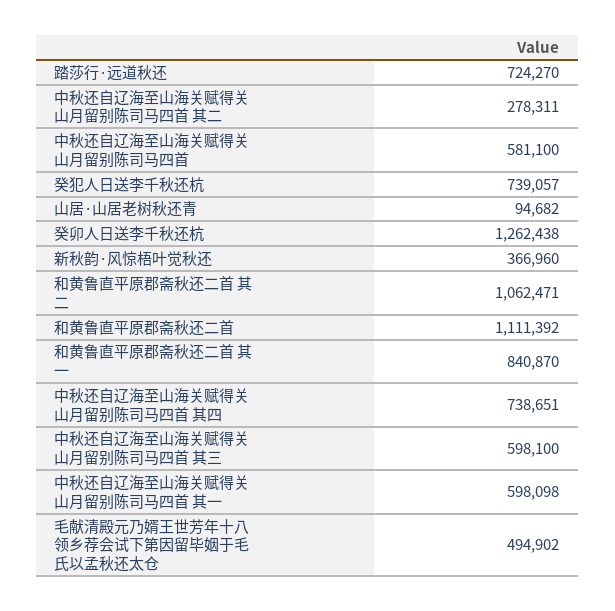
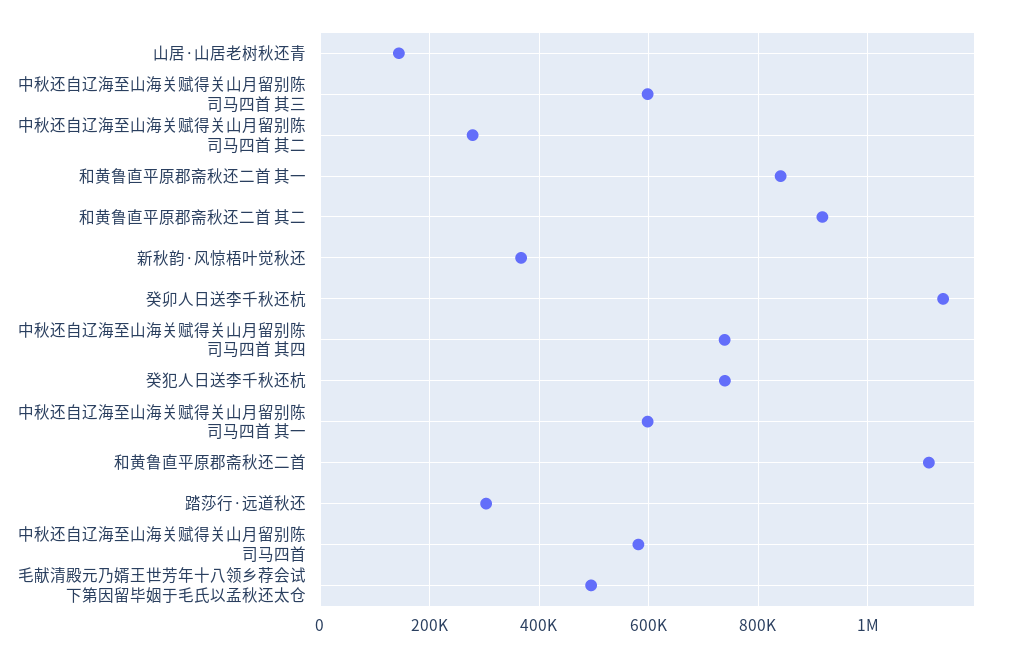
  {
-   "踏莎行·远道秋还": 724270,
+   "踏莎行·远道秋还": 300000,
    "中秋还自辽海至山海关赋得关山月留别陈司马四首 其二": 278311,
    "中秋还自辽海至山海关赋得关山月留别陈司马四首": 581100,
    "癸犯人日送李千秋还杭": 739057,
-   "山居·山居老树秋还青": 94682,
+   "山居·山居老树秋还青": 140000,
-   "癸卯人日送李千秋还杭": 1262438,
+   "癸卯人日送李千秋还杭": 1140000,
    "新秋韵·风惊梧叶觉秋还": 366960,
-   "和黄鲁直平原郡斋秋还二首 其二": 1062471,
+   "和黄鲁直平原郡斋秋还二首 其二": 920000,
    "和黄鲁直平原郡斋秋还二首": 1111392,
    "和黄鲁直平原郡斋秋还二首 其一": 840870,
    "中秋还自辽海至山海关赋得关山月留别陈司马四首 其四": 738651,
    "中秋还自辽海至山海关赋得关山月留别陈司马四首 其三": 598100,
    "中秋还自辽海至山海关赋得关山月留别陈司马四首 其一": 598098,
    "毛献清殿元乃婿王世芳年十八领乡荐会试下第因留毕姻于毛氏以孟秋还太仓": 494902
  }

